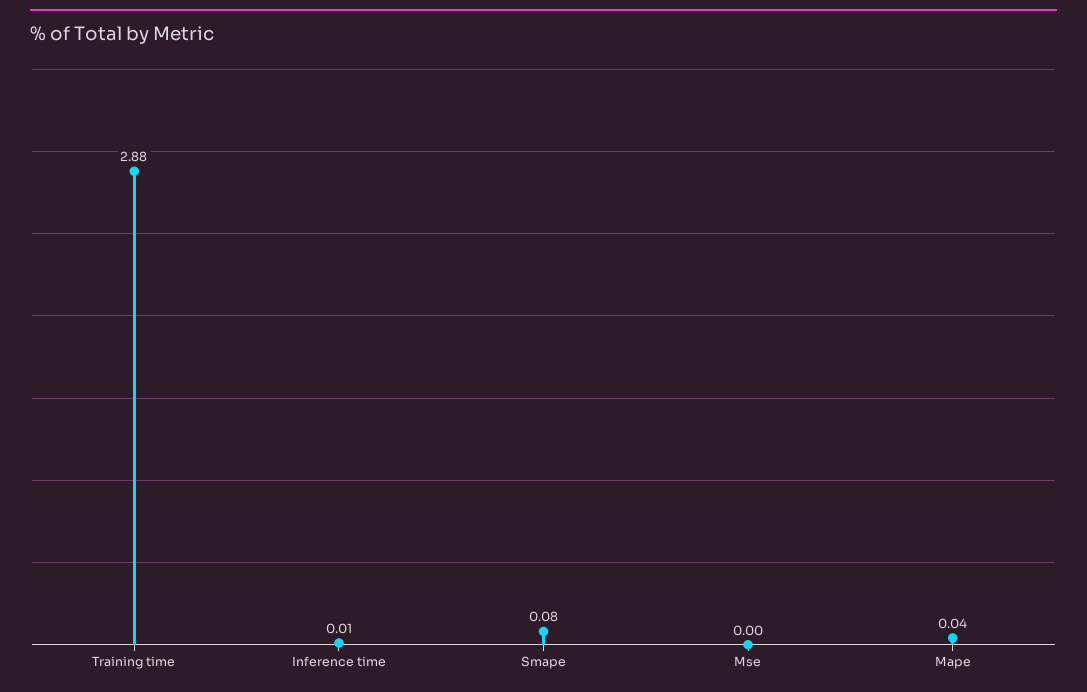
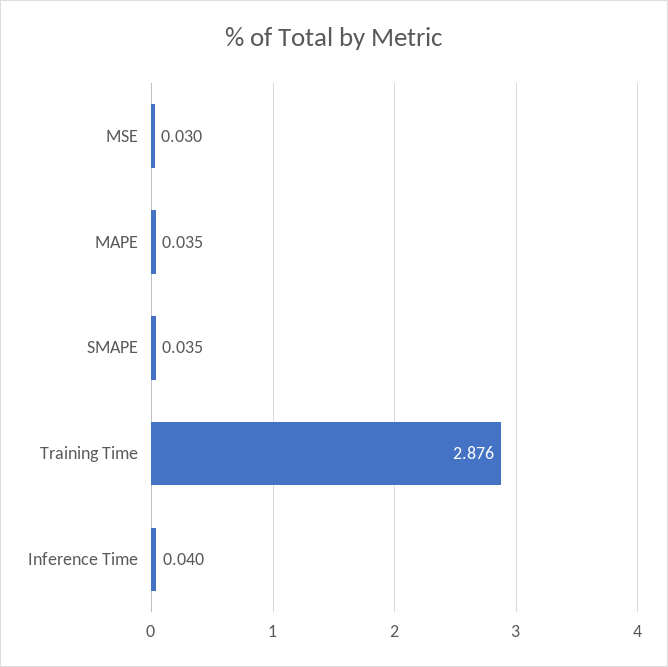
  {
    "Training time": 2.876,
-   "Inference time": 0.01,
+   "Inference time": 0.04,
-   "Smape": 0.08,
+   "Smape": 0.035,
-   "Mse": 0,
+   "Mse": 0.03,
    "Mape": 0.035
  }

